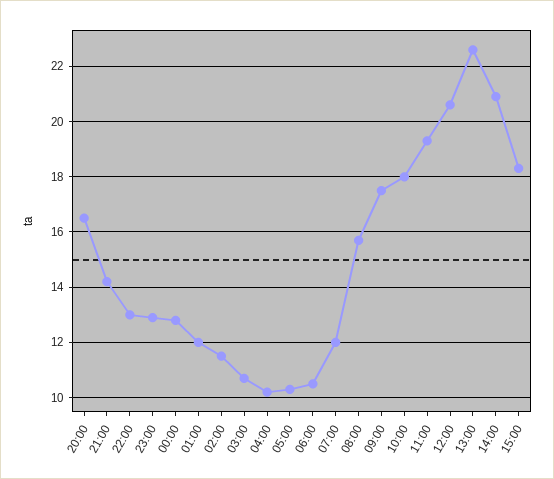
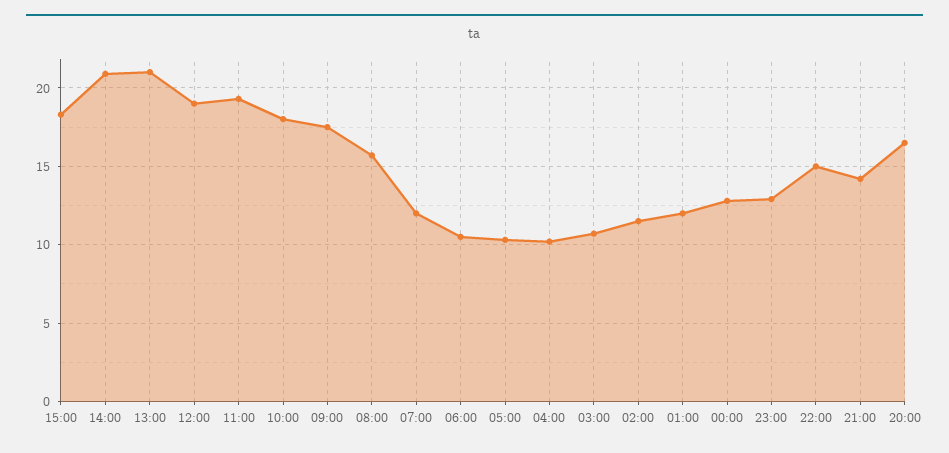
  {
    "20:00": 16.5,
    "21:00": 14,
-   "22:00": 13,
+   "22:00": 15,
    "23:00": 13,
    "00:00": 13,
    "01:00": 12,
    "02:00": 11.5,
    "03:00": 10.5,
    "04:00": 10,
    "05:00": 10.5,
    "06:00": 10.5,
    "07:00": 12,
    "08:00": 15.5,
    "09:00": 17.5,
    "10:00": 18,
    "11:00": 19.5,
-   "12:00": 20.5,
+   "12:00": 19,
-   "13:00": 22.5,
+   "13:00": 21,
    "14:00": 21,
    "15:00": 18.5
  }

